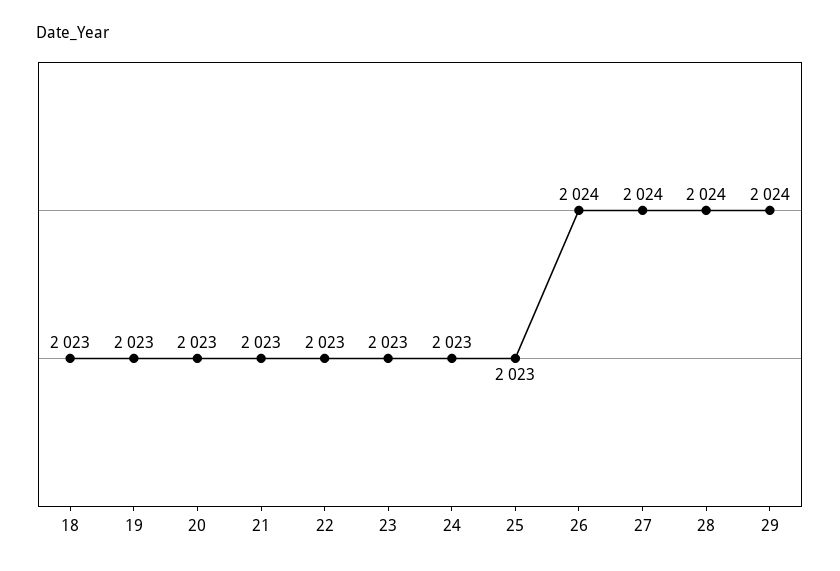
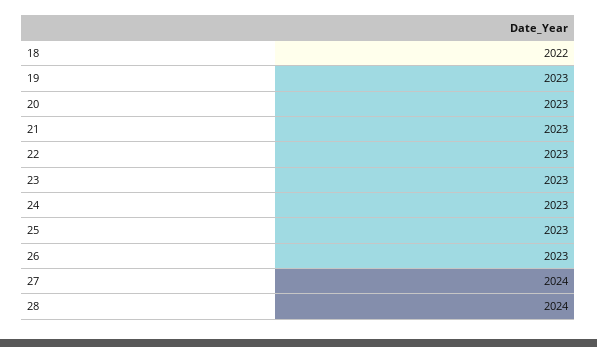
  {
-   "18": 2023,
+   "18": 2022,
    "19": 2023,
    "20": 2023,
    "21": 2023,
    "22": 2023,
    "23": 2023,
    "24": 2023,
    "25": 2023,
-   "26": 2024,
+   "26": 2023,
    "27": 2024,
-   "28": 2024,
+   "28": 2024
-   "29": 2024
  }

